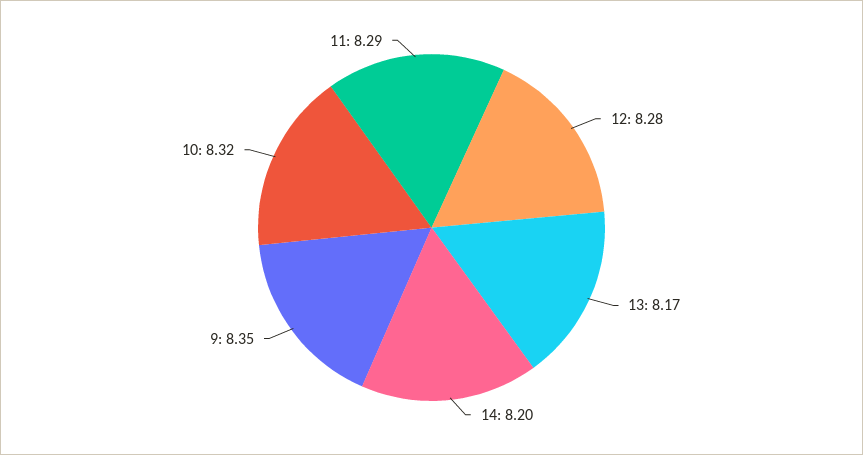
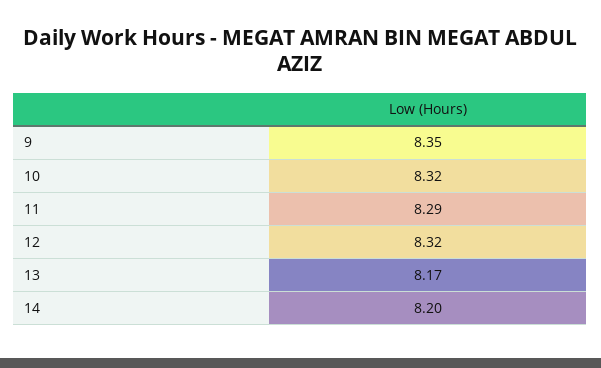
  {
-   "12": 8.28,
+   "12": 8.32,
    "13": 8.17,
    "14": 8.2,
    "9": 8.35,
    "10": 8.32,
    "11": 8.29
  }

